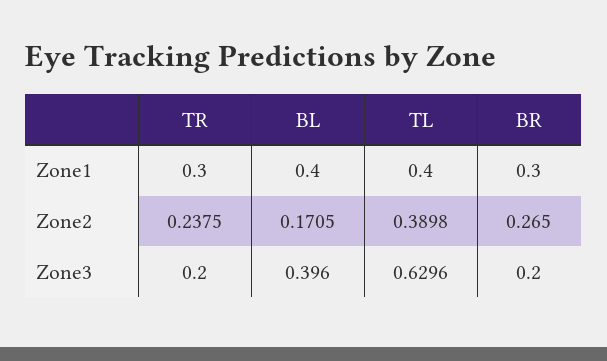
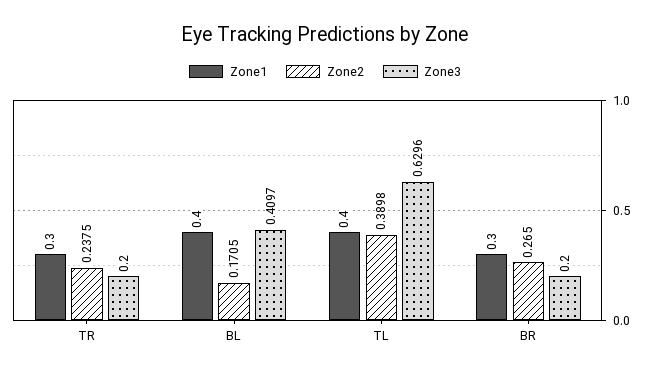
  {
    "Zone1": {
      "TR": 0.3,
      "BL": 0.4,
      "TL": 0.4,
      "BR": 0.3
    },
    "Zone2": {
      "TR": 0.2375,
      "BL": 0.1705,
      "TL": 0.3898,
      "BR": 0.265
    },
    "Zone3": {
      "TR": 0.2,
-     "BL": 0.396,
+     "BL": 0.4097,
      "TL": 0.6296,
      "BR": 0.2
    }
  }

